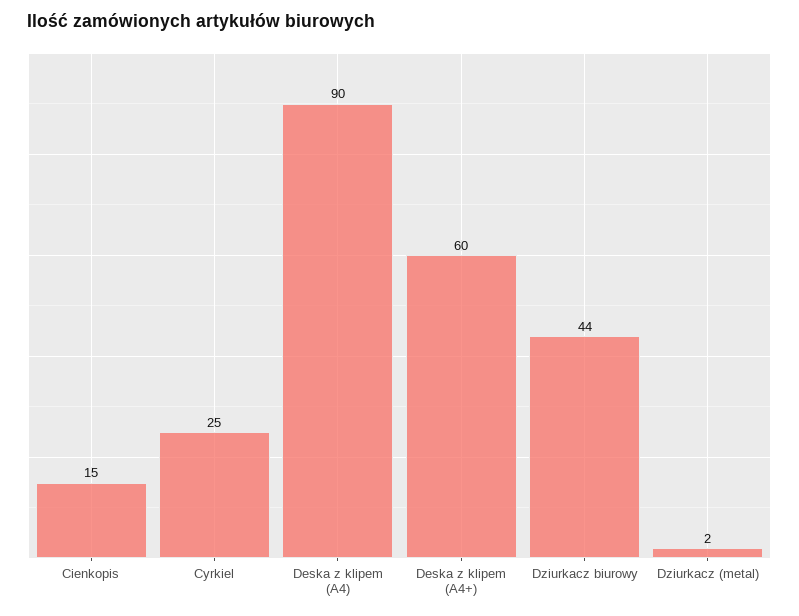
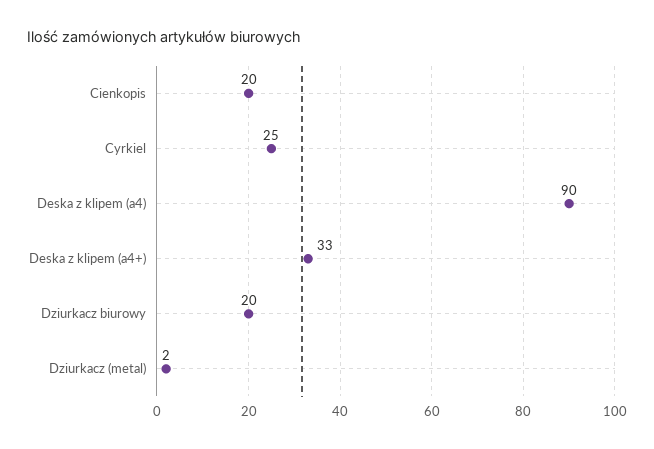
  {
-   "Cienkopis": 15,
+   "Cienkopis": 20,
    "Cyrkiel": 25,
    "Deska z klipem (A4)": 90,
-   "Deska z klipem (A4+)": 60,
+   "Deska z klipem (A4+)": 33,
-   "Dziurkacz biurowy": 44,
+   "Dziurkacz biurowy": 20,
    "Dziurkacz (metal)": 2
  }

